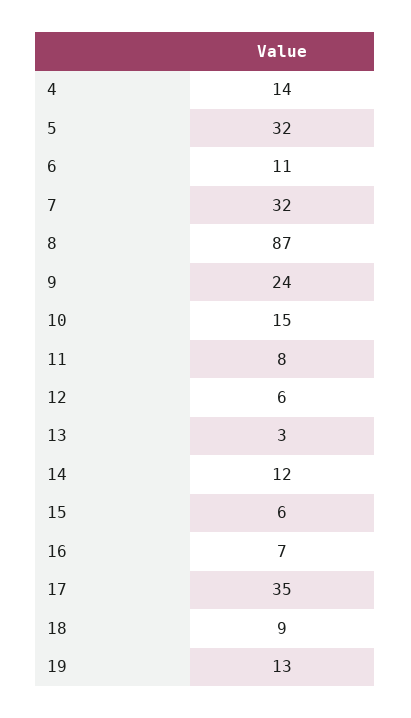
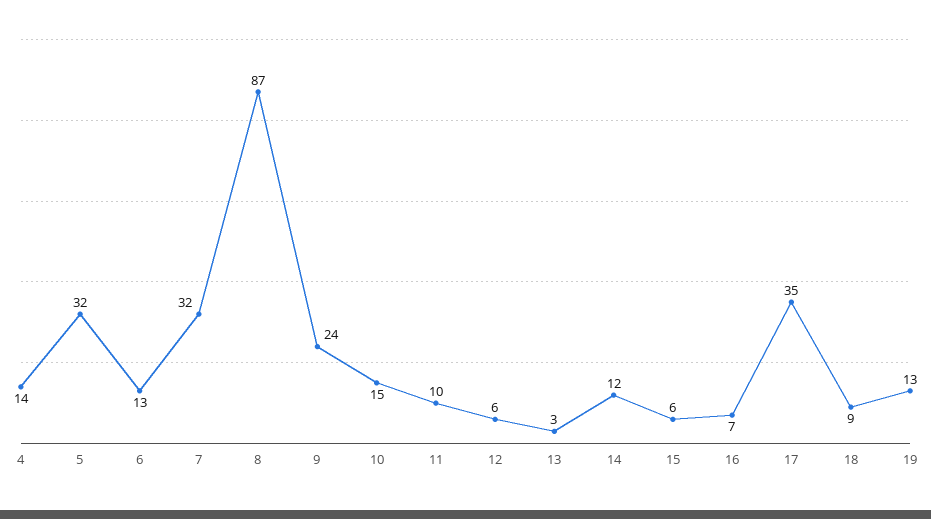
  {
    "4": 14,
    "5": 32,
-   "6": 11,
+   "6": 13,
    "7": 32,
    "8": 87,
    "9": 24,
    "10": 15,
-   "11": 8,
+   "11": 10,
    "12": 6,
    "13": 3,
    "14": 12,
    "15": 6,
    "16": 7,
    "17": 35,
    "18": 9,
    "19": 13
  }

